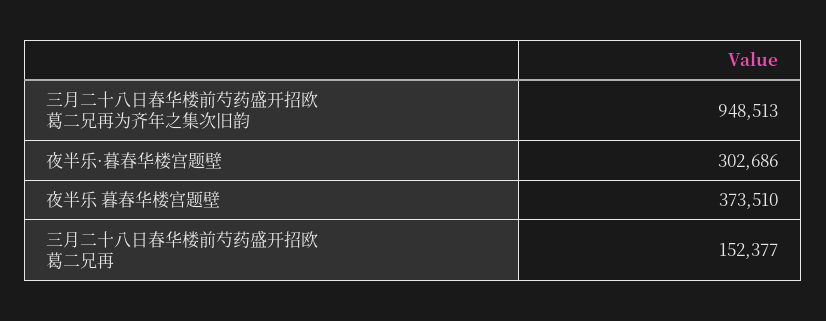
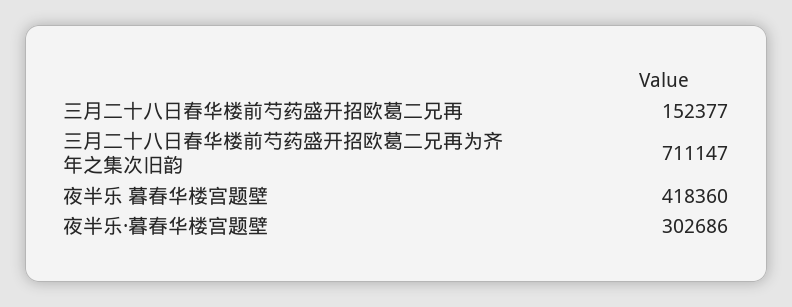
  {
-   "三月二十八日春华楼前芍药盛开招欧葛二兄再为齐年之集次旧韵": 948513,
+   "三月二十八日春华楼前芍药盛开招欧葛二兄再为齐年之集次旧韵": 711147,
    "夜半乐·暮春华楼宫题壁": 302686,
-   "夜半乐 暮春华楼宫题壁": 373510,
+   "夜半乐 暮春华楼宫题壁": 418360,
    "三月二十八日春华楼前芍药盛开招欧葛二兄再": 152377
  }

